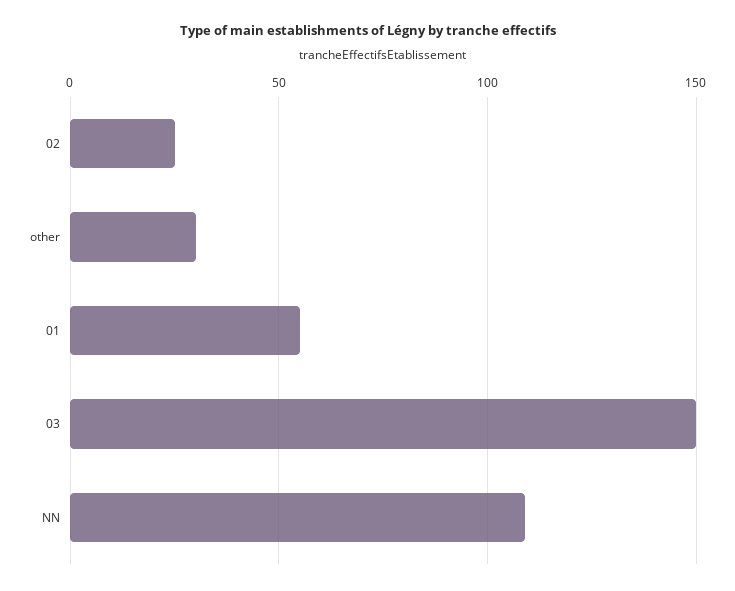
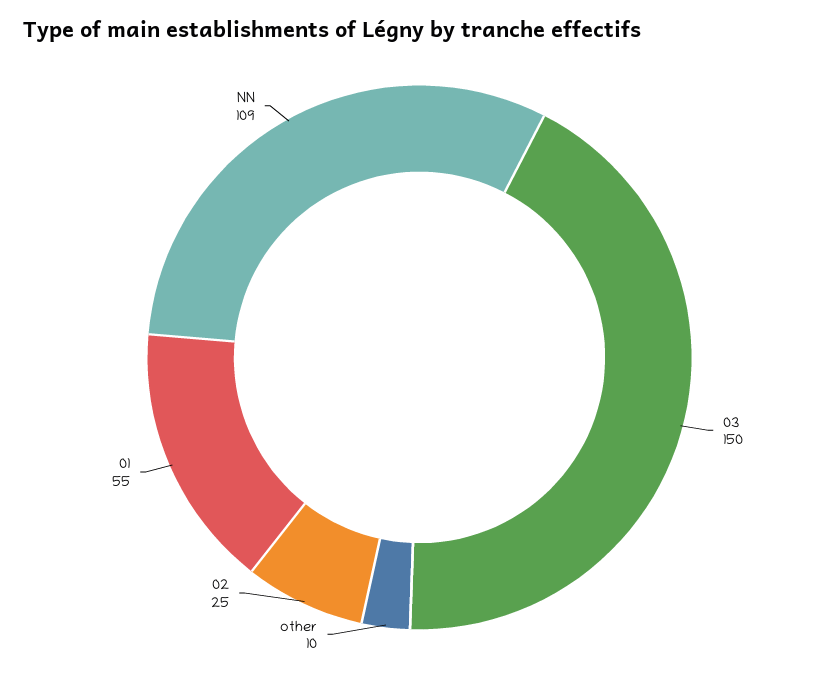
  {
    "02": 25,
-   "other": 30,
+   "other": 10,
    "01": 55,
    "03": 150,
    "NN": 109
  }

